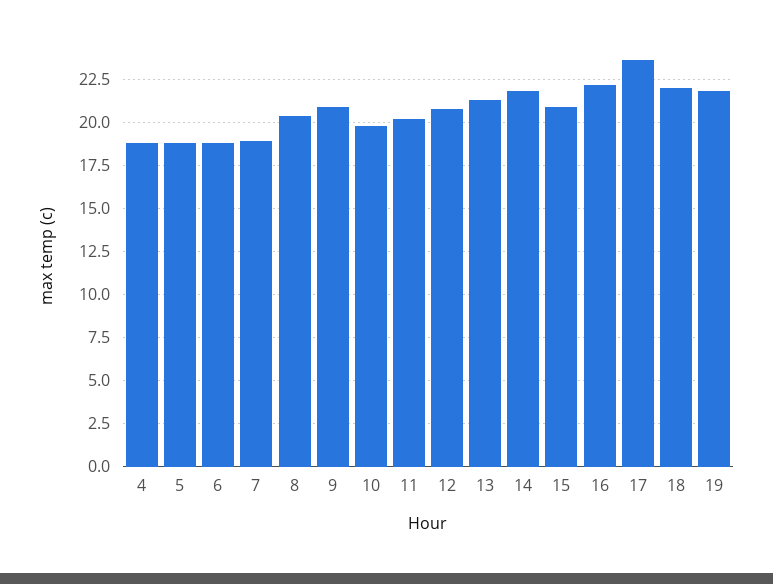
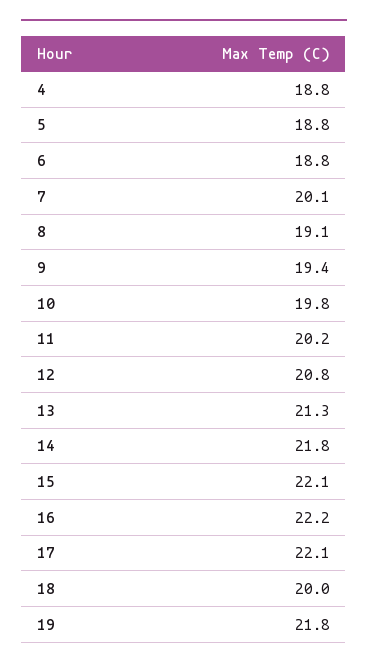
  {
    "4": 18.8,
    "5": 18.8,
    "6": 18.8,
-   "7": 19,
+   "7": 20.1,
-   "8": 20.5,
+   "8": 19.1,
-   "9": 21,
+   "9": 19.4,
    "10": 19.8,
    "11": 20.2,
    "12": 20.8,
    "13": 21.3,
    "14": 21.8,
-   "15": 21,
+   "15": 22.1,
    "16": 22.2,
-   "17": 23.5,
+   "17": 22.1,
-   "18": 22,
+   "18": 20,
    "19": 21.8
  }

